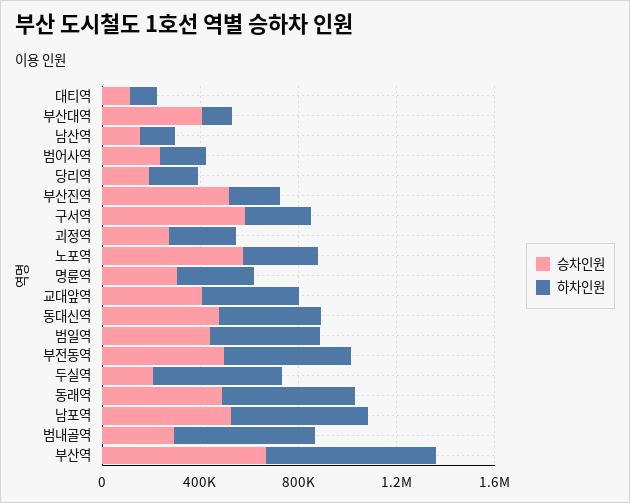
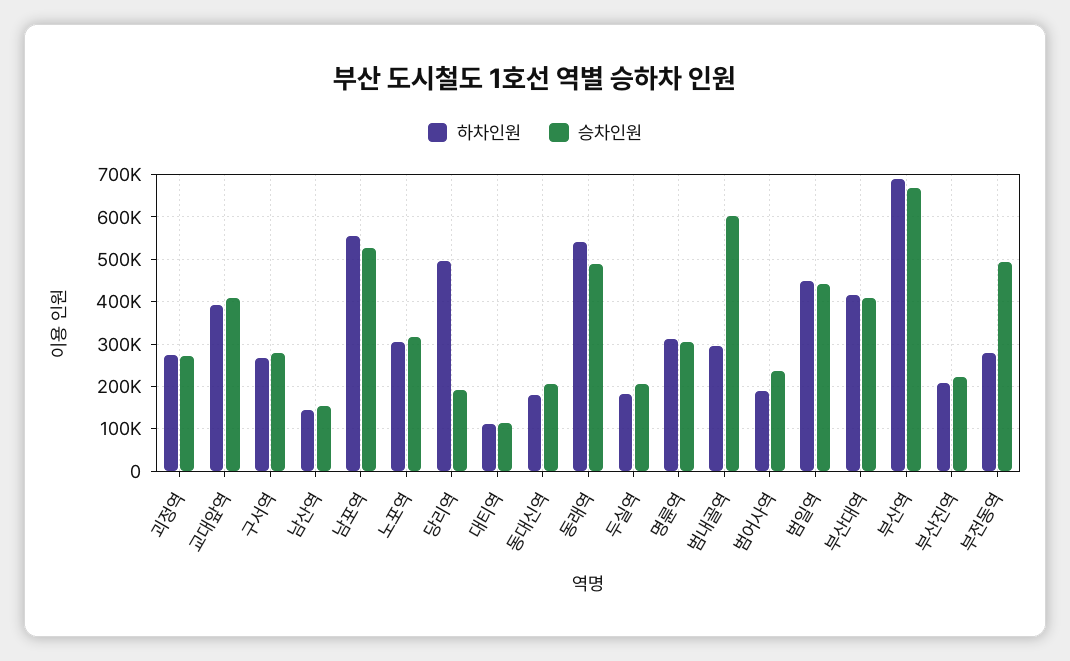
  {
    "승차인원": {
      "대티역": 120000,
      "부산대역": 400000,
      "남산역": 160000,
      "범어사역": 240000,
      "당리역": 200000,
-     "부산진역": 500000,
+     "부산진역": 220000,
-     "구서역": 600000,
+     "구서역": 280000,
      "괴정역": 280000,
-     "노포역": 600000,
+     "노포역": 320000,
      "명륜역": 300000,
      "교대앞역": 400000,
-     "동대신역": 500000,
+     "동대신역": 200000,
      "범일역": 440000,
      "부전동역": 500000,
      "두실역": 200000,
      "동래역": 480000,
      "남포역": 520000,
-     "범내골역": 300000,
+     "범내골역": 600000,
      "부산역": 660000
    },
    "하차인원": {
      "대티역": 120000,
-     "부산대역": 100000,
+     "부산대역": 420000,
      "남산역": 140000,
      "범어사역": 180000,
-     "당리역": 200000,
+     "당리역": 500000,
      "부산진역": 200000,
      "구서역": 260000,
      "괴정역": 280000,
      "노포역": 300000,
      "명륜역": 320000,
      "교대앞역": 400000,
-     "동대신역": 400000,
+     "동대신역": 180000,
      "범일역": 440000,
-     "부전동역": 500000,
+     "부전동역": 280000,
-     "두실역": 500000,
+     "두실역": 180000,
      "동래역": 540000,
      "남포역": 560000,
-     "범내골역": 600000,
+     "범내골역": 300000,
      "부산역": 700000
    }
  }

